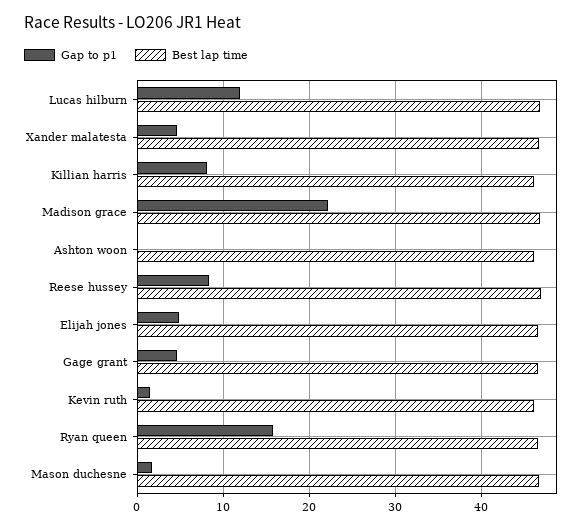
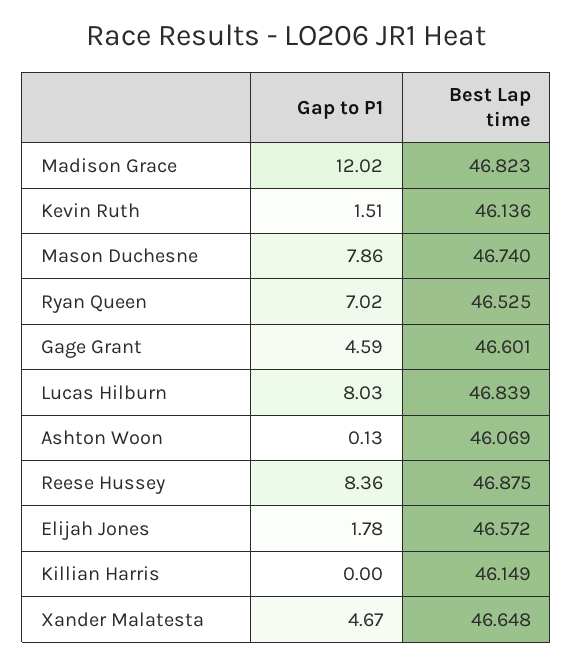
  {
    "Gap to p1": {
-     "Lucas hilburn": 12,
+     "Lucas hilburn": 8.03,
      "Xander malatesta": 4.67,
-     "Killian harris": 8,
+     "Killian harris": 0,
-     "Madison grace": 22,
+     "Madison grace": 12.02,
      "Ashton woon": 0.13,
      "Reese hussey": 8.36,
-     "Elijah jones": 5,
+     "Elijah jones": 1.78,
      "Gage grant": 4.59,
      "Kevin ruth": 1.51,
-     "Ryan queen": 16,
+     "Ryan queen": 7.02,
-     "Mason duchesne": 2
+     "Mason duchesne": 7.86
    },
    "Best lap time": {
      "Lucas hilburn": 46.839,
      "Xander malatesta": 46.648,
      "Killian harris": 46.149,
      "Madison grace": 46.823,
      "Ashton woon": 46.069,
      "Reese hussey": 46.875,
      "Elijah jones": 46.572,
      "Gage grant": 46.601,
      "Kevin ruth": 46.136,
      "Ryan queen": 46.525,
      "Mason duchesne": 46.74
    }
  }

